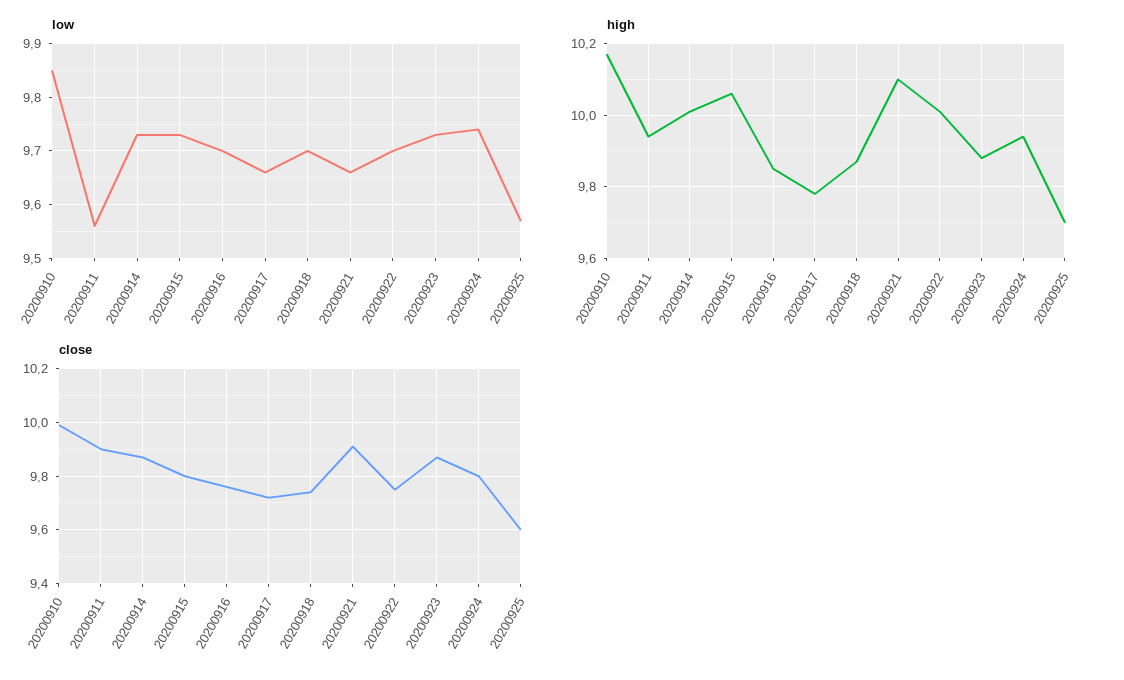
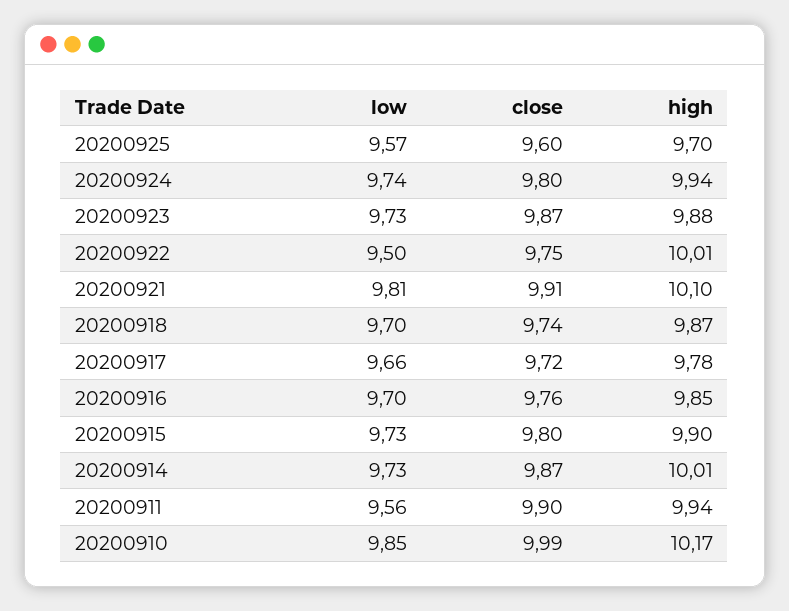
  {
    "low": {
      "20200910": 9.85,
      "20200911": 9.56,
      "20200914": 9.73,
      "20200915": 9.73,
      "20200916": 9.7,
      "20200917": 9.66,
      "20200918": 9.7,
-     "20200921": 9.65,
+     "20200921": 9.81,
-     "20200922": 9.7,
+     "20200922": 9.5,
      "20200923": 9.73,
      "20200924": 9.74,
      "20200925": 9.57
    },
    "high": {
      "20200910": 10.17,
      "20200911": 9.94,
      "20200914": 10.01,
-     "20200915": 10.05,
+     "20200915": 9.9,
      "20200916": 9.85,
      "20200917": 9.78,
      "20200918": 9.87,
      "20200921": 10.1,
      "20200922": 10.01,
      "20200923": 9.88,
      "20200924": 9.94,
      "20200925": 9.7
    },
    "close": {
      "20200910": 9.99,
      "20200911": 9.9,
      "20200914": 9.87,
      "20200915": 9.8,
      "20200916": 9.76,
      "20200917": 9.72,
      "20200918": 9.74,
      "20200921": 9.91,
      "20200922": 9.75,
      "20200923": 9.87,
      "20200924": 9.8,
      "20200925": 9.6
    }
  }

